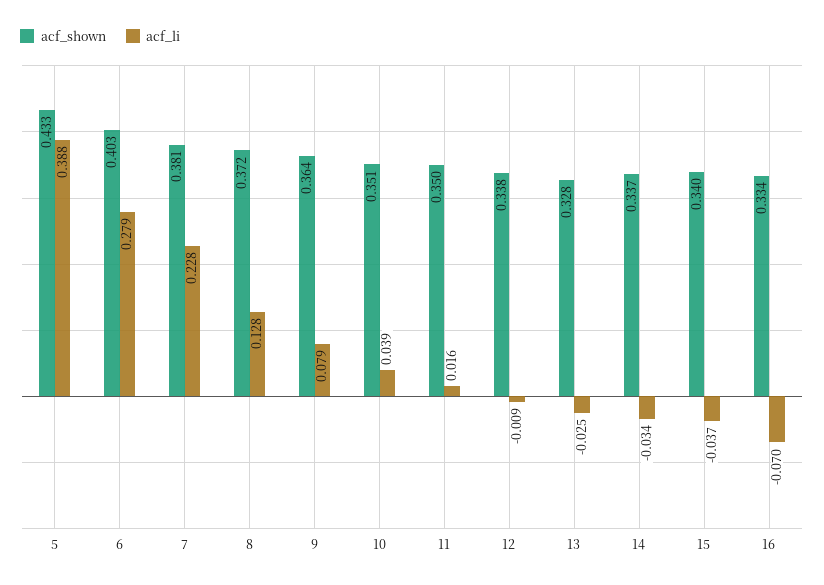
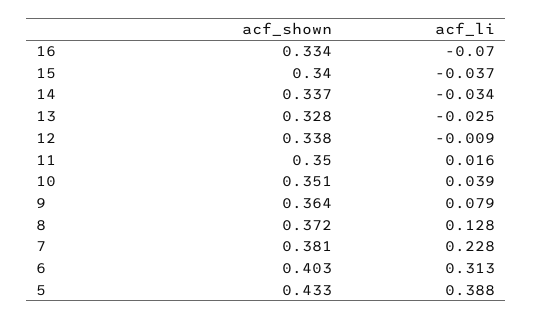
  {
    "acf_shown": {
      "5": 0.433,
      "6": 0.403,
      "7": 0.381,
      "8": 0.372,
      "9": 0.364,
      "10": 0.351,
      "11": 0.35,
      "12": 0.338,
      "13": 0.328,
      "14": 0.337,
      "15": 0.34,
      "16": 0.334
    },
    "acf_li": {
      "5": 0.388,
-     "6": 0.279,
+     "6": 0.313,
      "7": 0.228,
      "8": 0.128,
      "9": 0.079,
      "10": 0.039,
      "11": 0.016,
      "12": -0.009,
      "13": -0.025,
      "14": -0.034,
      "15": -0.037,
      "16": -0.07
    }
  }

